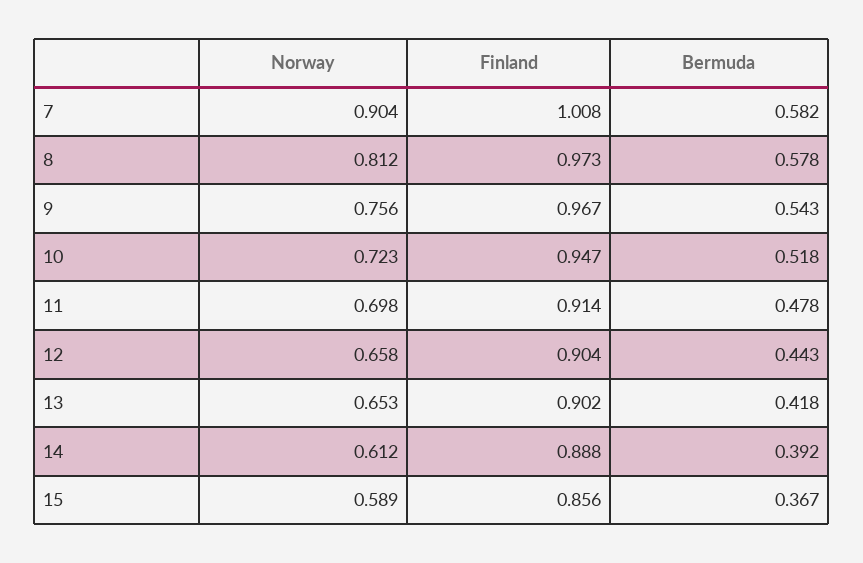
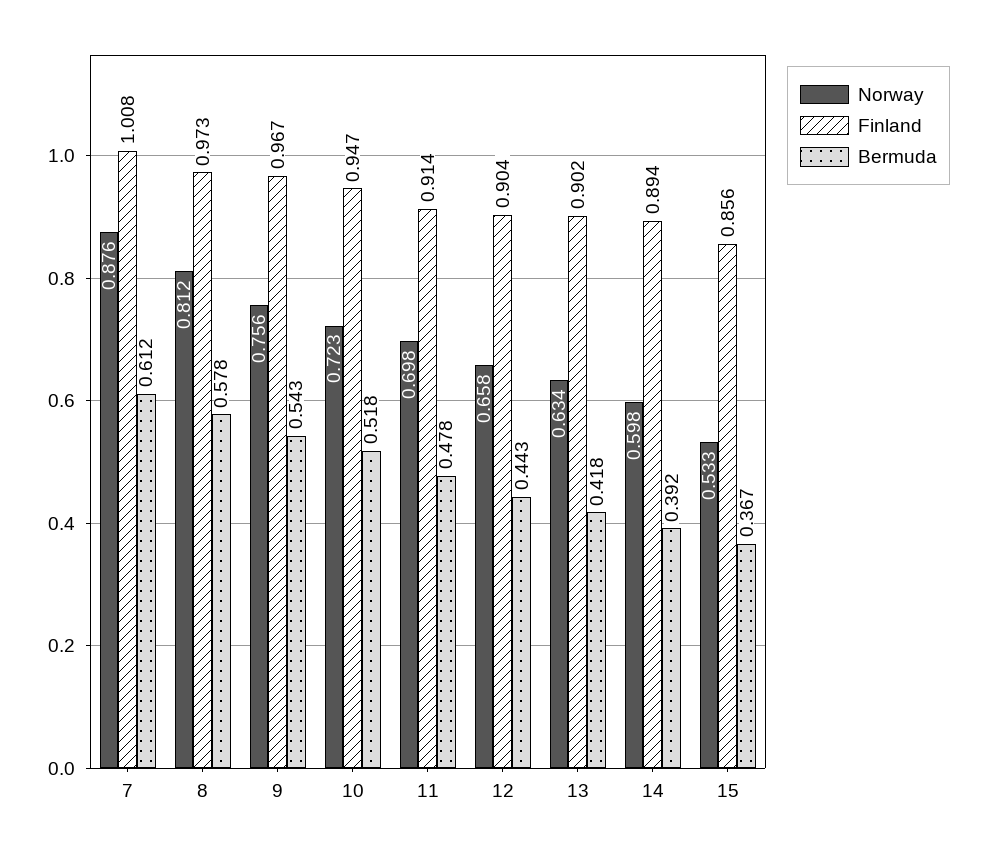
  {
    "Norway": {
-     "7": 0.904,
+     "7": 0.876,
      "8": 0.812,
      "9": 0.756,
      "10": 0.723,
      "11": 0.698,
      "12": 0.658,
-     "13": 0.653,
+     "13": 0.634,
-     "14": 0.612,
+     "14": 0.598,
-     "15": 0.589
+     "15": 0.533
    },
    "Finland": {
      "7": 1.008,
      "8": 0.973,
      "9": 0.967,
      "10": 0.947,
      "11": 0.914,
      "12": 0.904,
      "13": 0.902,
-     "14": 0.888,
+     "14": 0.894,
      "15": 0.856
    },
    "Bermuda": {
-     "7": 0.582,
+     "7": 0.612,
      "8": 0.578,
      "9": 0.543,
      "10": 0.518,
      "11": 0.478,
      "12": 0.443,
      "13": 0.418,
      "14": 0.392,
      "15": 0.367
    }
  }

